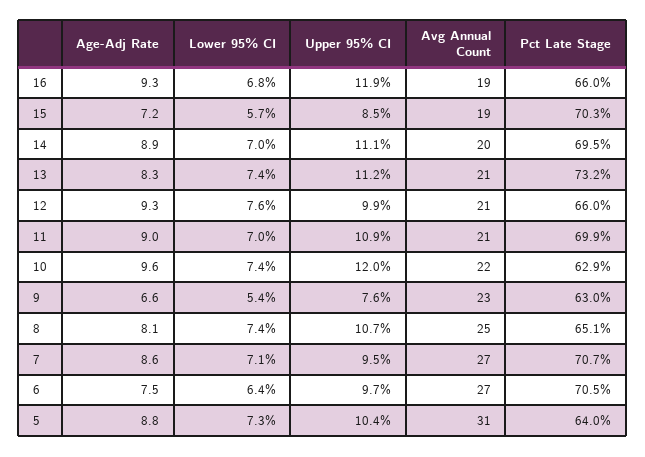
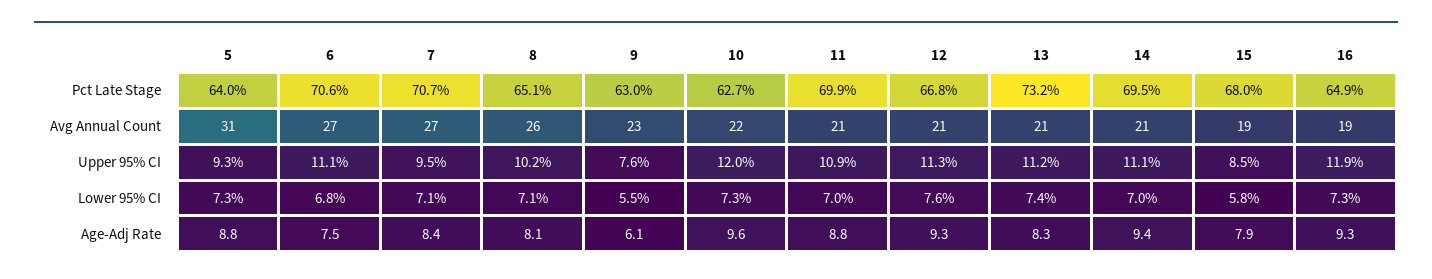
  {
    "Age-Adj Rate": {
      "16": 9.3,
-     "15": 7.2,
+     "15": 7.9,
-     "14": 8.9,
+     "14": 9.4,
      "13": 8.3,
      "12": 9.3,
-     "11": 9,
+     "11": 8.8,
      "10": 9.6,
-     "9": 6.6,
+     "9": 6.1,
      "8": 8.1,
-     "7": 8.6,
+     "7": 8.4,
      "6": 7.5,
      "5": 8.8
    },
    "Lower 95% CI": {
-     "16": 6.8,
+     "16": 7.3,
-     "15": 5.7,
+     "15": 5.8,
      "14": 7,
      "13": 7.4,
      "12": 7.6,
      "11": 7,
-     "10": 7.4,
+     "10": 7.3,
-     "9": 5.4,
+     "9": 5.5,
-     "8": 7.4,
+     "8": 7.1,
      "7": 7.1,
-     "6": 6.4,
+     "6": 6.8,
      "5": 7.3
    },
    "Upper 95% CI": {
      "16": 11.9,
      "15": 8.5,
      "14": 11.1,
      "13": 11.2,
-     "12": 9.9,
+     "12": 11.3,
      "11": 10.9,
      "10": 12,
      "9": 7.6,
-     "8": 10.7,
+     "8": 10.2,
      "7": 9.5,
-     "6": 9.7,
+     "6": 11.1,
-     "5": 10.4
+     "5": 9.3
    },
    "Avg Annual Count": {
      "16": 19,
      "15": 19,
-     "14": 20,
+     "14": 21,
      "13": 21,
      "12": 21,
      "11": 21,
      "10": 22,
      "9": 23,
-     "8": 25,
+     "8": 26,
      "7": 27,
      "6": 27,
      "5": 31
    },
    "Pct Late Stage": {
-     "16": 66,
+     "16": 64.9,
-     "15": 70.3,
+     "15": 68,
      "14": 69.5,
      "13": 73.2,
-     "12": 66,
+     "12": 66.8,
      "11": 69.9,
-     "10": 62.9,
+     "10": 62.7,
      "9": 63,
      "8": 65.1,
      "7": 70.7,
-     "6": 70.5,
+     "6": 70.6,
      "5": 64
    }
  }

